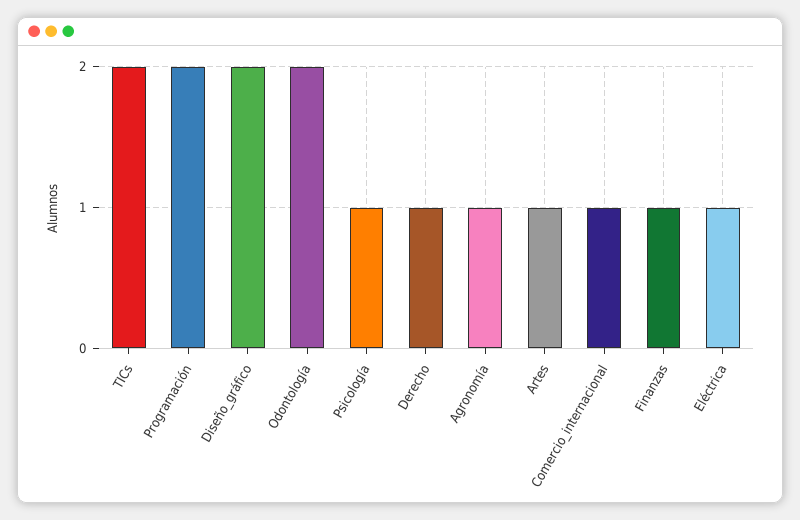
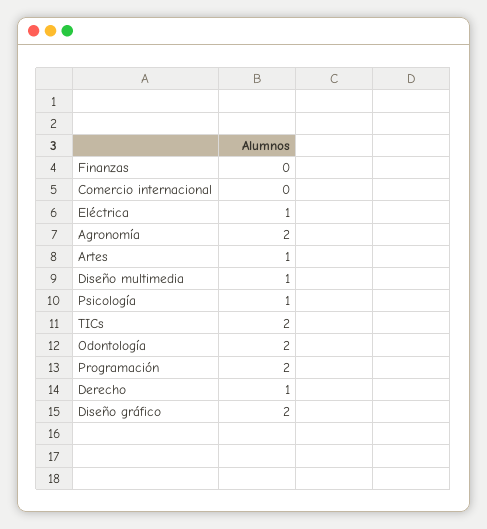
  {
    "TICs": 2,
    "Programación": 2,
    "Diseño_gráfico": 2,
    "Odontología": 2,
    "Psicología": 1,
    "Derecho": 1,
-   "Agronomía": 1,
+   "Agronomía": 2,
    "Artes": 1,
-   "Comercio_internacional": 1,
+   "Comercio_internacional": 0,
-   "Finanzas": 1,
+   "Finanzas": 0,
-   "Eléctrica": 1
+   "Eléctrica": 1,
+   "Diseño multimedia": 1
  }

